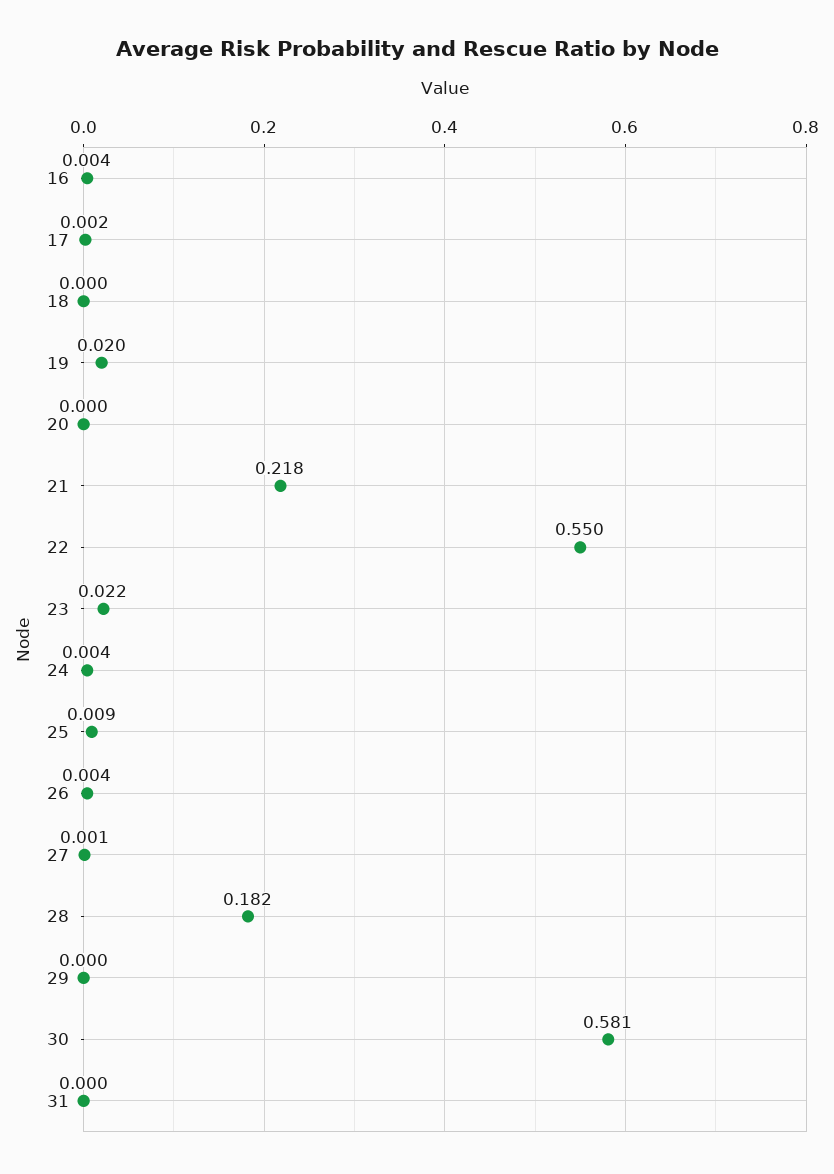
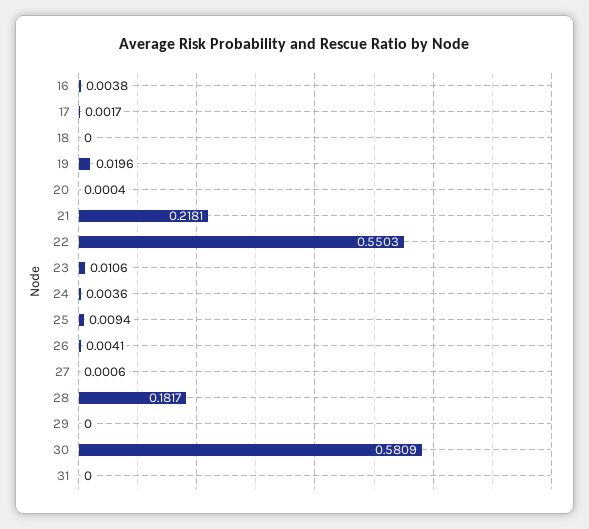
  {
    "16": 0.0038,
    "17": 0.0017,
    "18": 0,
    "19": 0.0196,
    "20": 0.0004,
    "21": 0.2181,
    "22": 0.5503,
-   "23": 0.022,
+   "23": 0.0106,
    "24": 0.0036,
    "25": 0.0094,
    "26": 0.0041,
    "27": 0.0006,
    "28": 0.1817,
    "29": 0,
    "30": 0.5809,
    "31": 0
  }

